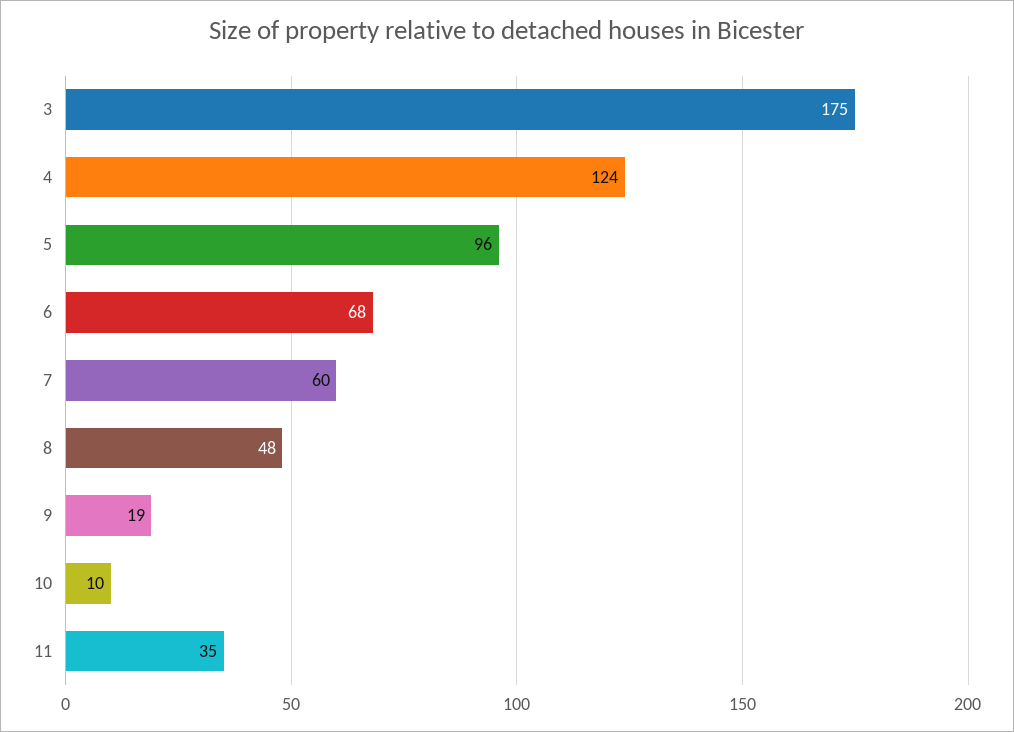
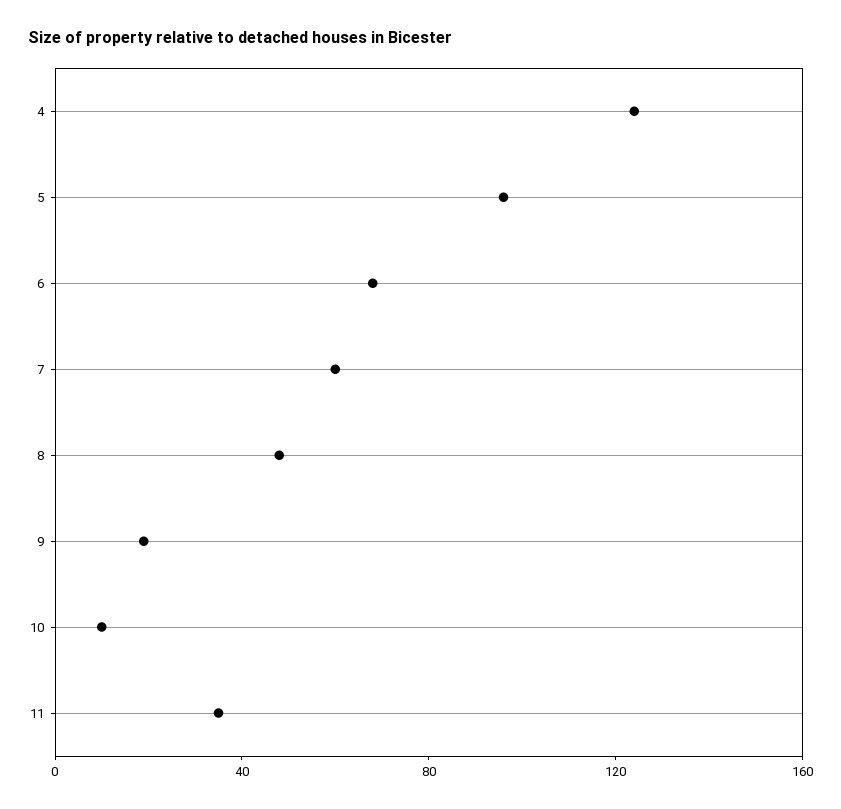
  {
-   "3": 175,
    "4": 124,
    "5": 96,
    "6": 68,
    "7": 60,
    "8": 48,
    "9": 19,
    "10": 10,
    "11": 35
  }

